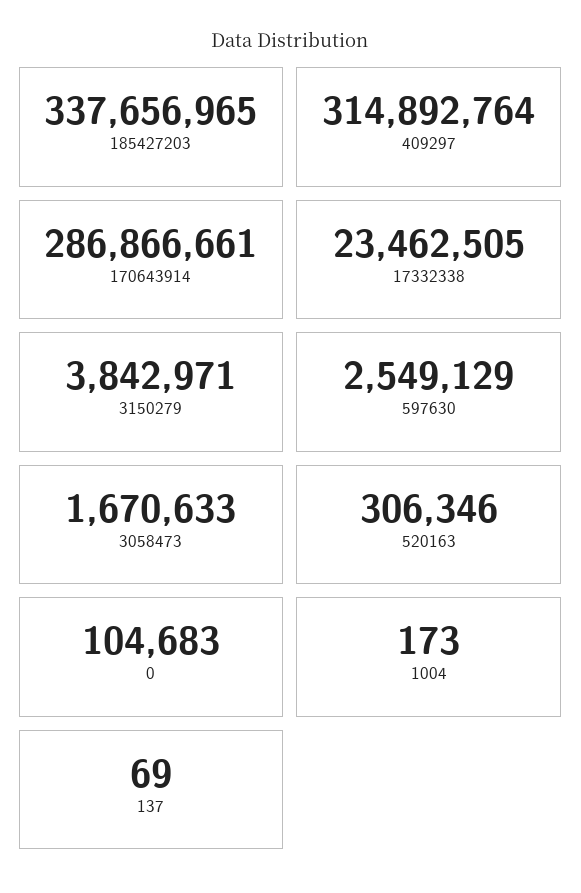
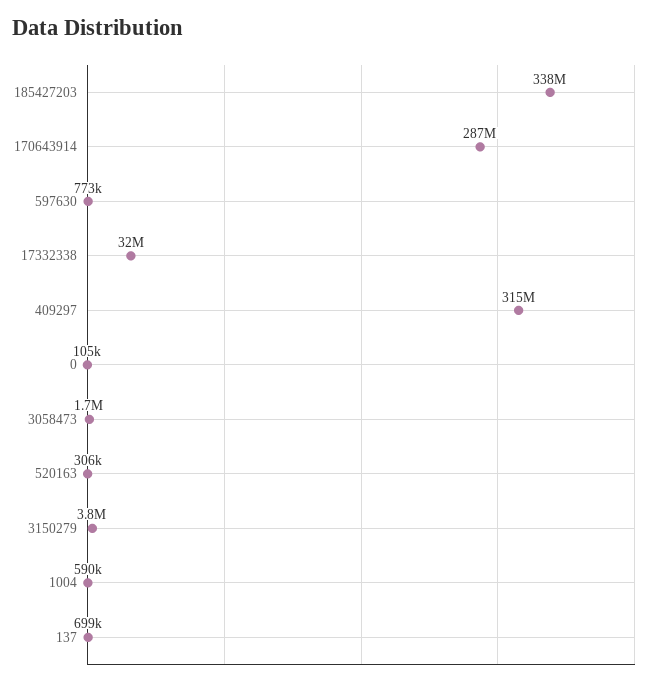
  {
    "185427203": 337656965,
    "409297": 314892764,
    "170643914": 286866661,
-   "17332338": 23462505,
+   "17332338": 32000000,
    "3150279": 3842971,
-   "597630": 2549129,
+   "597630": 773000,
    "3058473": 1670633,
    "520163": 306346,
    "0": 104683,
-   "1004": 173,
+   "1004": 590000,
-   "137": 69
+   "137": 699000
  }

